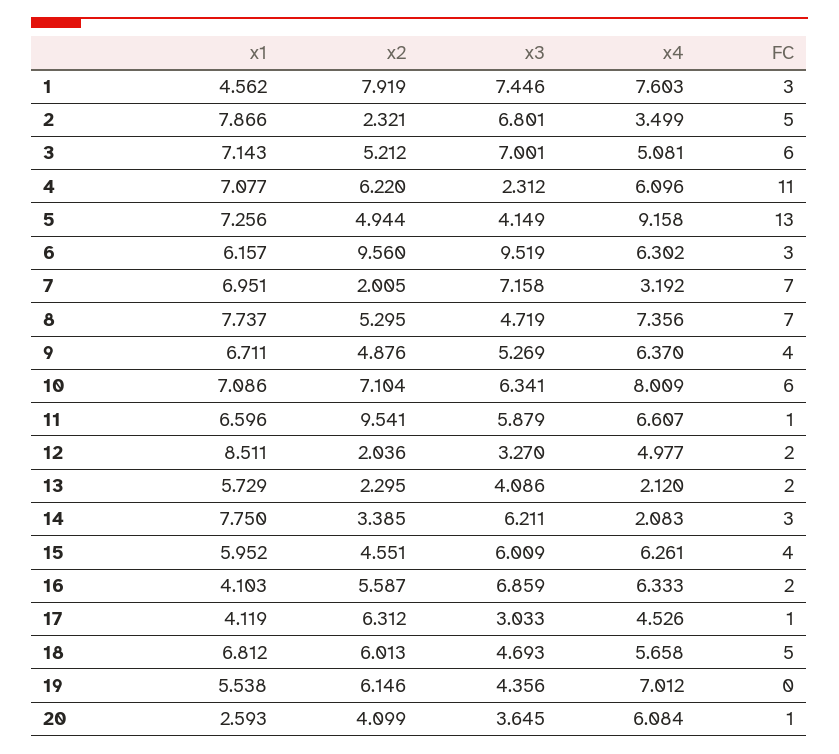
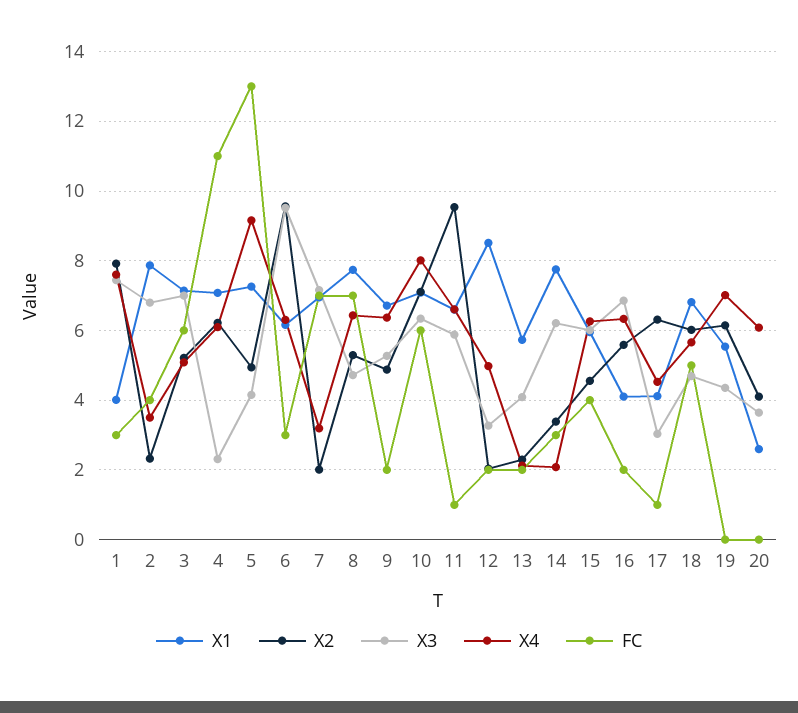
  {
    "x1": {
-     "1": 4.562,
+     "1": 4,
      "2": 7.866,
      "3": 7.143,
      "4": 7.077,
      "5": 7.256,
      "6": 6.157,
      "7": 6.951,
      "8": 7.737,
      "9": 6.711,
      "10": 7.086,
      "11": 6.596,
      "12": 8.511,
      "13": 5.729,
      "14": 7.75,
      "15": 5.952,
      "16": 4.103,
      "17": 4.119,
      "18": 6.812,
      "19": 5.538,
      "20": 2.593
    },
    "x2": {
      "1": 7.919,
      "2": 2.321,
      "3": 5.212,
      "4": 6.22,
      "5": 4.944,
      "6": 9.56,
      "7": 2.005,
      "8": 5.295,
      "9": 4.876,
      "10": 7.104,
      "11": 9.541,
      "12": 2.036,
      "13": 2.295,
      "14": 3.385,
      "15": 4.551,
      "16": 5.587,
      "17": 6.312,
      "18": 6.013,
      "19": 6.146,
      "20": 4.099
    },
    "x3": {
      "1": 7.446,
      "2": 6.801,
      "3": 7.001,
      "4": 2.312,
      "5": 4.149,
      "6": 9.519,
      "7": 7.158,
      "8": 4.719,
      "9": 5.269,
      "10": 6.341,
      "11": 5.879,
      "12": 3.27,
      "13": 4.086,
      "14": 6.211,
      "15": 6.009,
      "16": 6.859,
      "17": 3.033,
      "18": 4.693,
      "19": 4.356,
      "20": 3.645
    },
    "x4": {
      "1": 7.603,
      "2": 3.499,
      "3": 5.081,
      "4": 6.096,
      "5": 9.158,
      "6": 6.302,
      "7": 3.192,
-     "8": 7.356,
+     "8": 6.4,
      "9": 6.37,
      "10": 8.009,
      "11": 6.607,
      "12": 4.977,
      "13": 2.12,
      "14": 2.083,
      "15": 6.261,
      "16": 6.333,
      "17": 4.526,
      "18": 5.658,
      "19": 7.012,
      "20": 6.084
    },
    "FC": {
      "1": 3,
-     "2": 5,
+     "2": 4,
      "3": 6,
      "4": 11,
      "5": 13,
      "6": 3,
      "7": 7,
      "8": 7,
-     "9": 4,
+     "9": 2,
      "10": 6,
      "11": 1,
      "12": 2,
      "13": 2,
      "14": 3,
      "15": 4,
      "16": 2,
      "17": 1,
      "18": 5,
      "19": 0,
-     "20": 1
+     "20": 0
    }
  }

